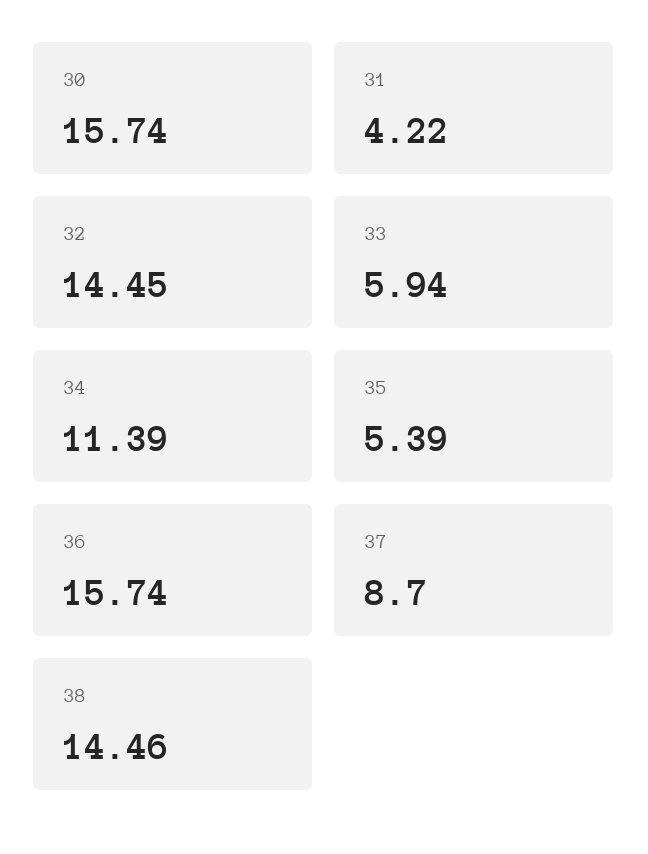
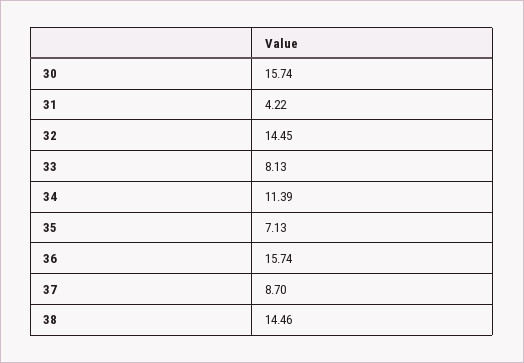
  {
    "30": 15.74,
    "31": 4.22,
    "32": 14.45,
-   "33": 5.94,
+   "33": 8.13,
    "34": 11.39,
-   "35": 5.39,
+   "35": 7.13,
    "36": 15.74,
    "37": 8.7,
    "38": 14.46
  }

